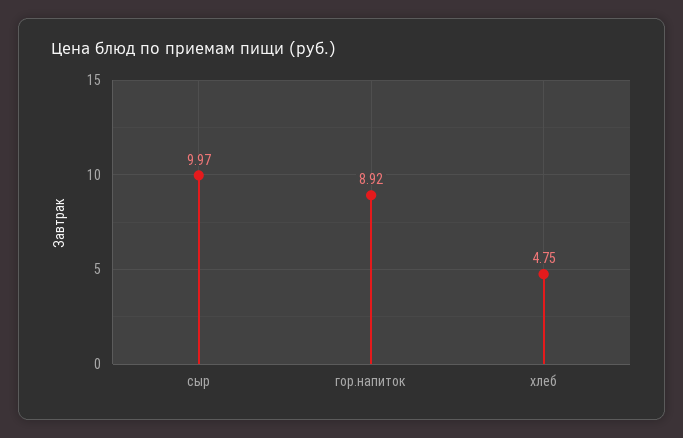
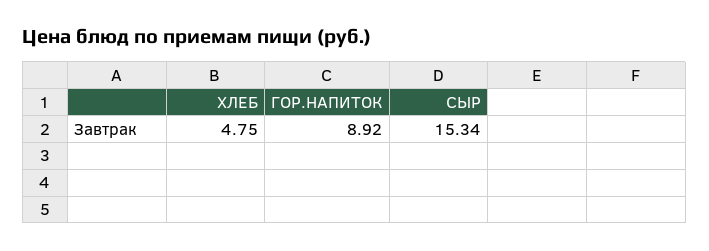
  {
-   "сыр": 9.97,
+   "сыр": 15.34,
    "гор.напиток": 8.92,
    "хлеб": 4.75
  }

